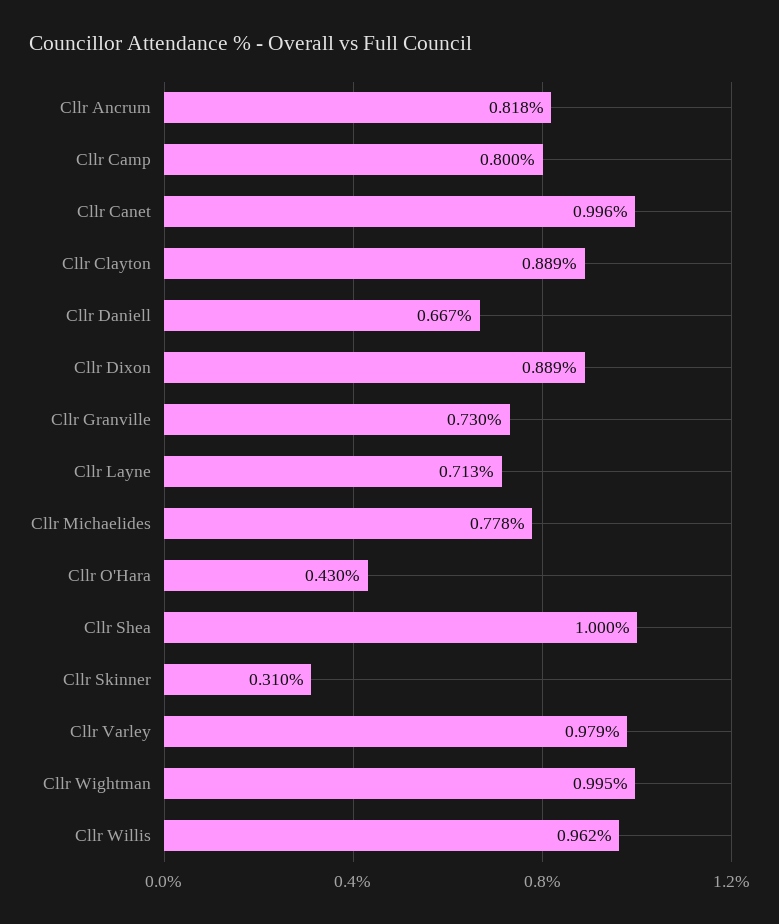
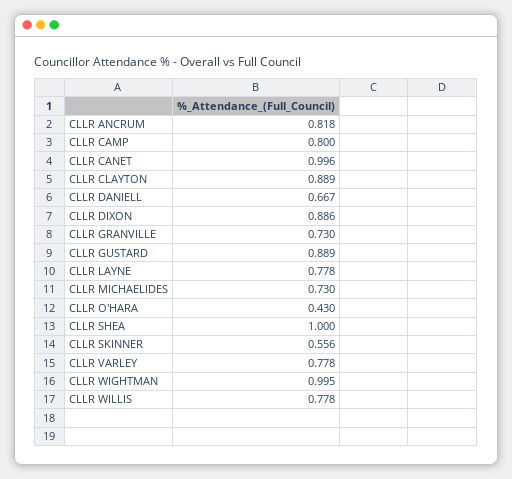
  {
    "Cllr Ancrum": 0.818,
    "Cllr Camp": 0.8,
    "Cllr Canet": 0.996,
    "Cllr Clayton": 0.889,
    "Cllr Daniell": 0.667,
-   "Cllr Dixon": 0.889,
+   "Cllr Dixon": 0.886,
    "Cllr Granville": 0.73,
-   "Cllr Layne": 0.713,
+   "Cllr Layne": 0.778,
-   "Cllr Michaelides": 0.778,
+   "Cllr Michaelides": 0.73,
    "Cllr O'Hara": 0.43,
    "Cllr Shea": 1,
-   "Cllr Skinner": 0.31,
+   "Cllr Skinner": 0.556,
-   "Cllr Varley": 0.979,
+   "Cllr Varley": 0.778,
    "Cllr Wightman": 0.995,
-   "Cllr Willis": 0.962
+   "Cllr Willis": 0.778,
+   "CLLR GUSTARD": 0.889
  }

